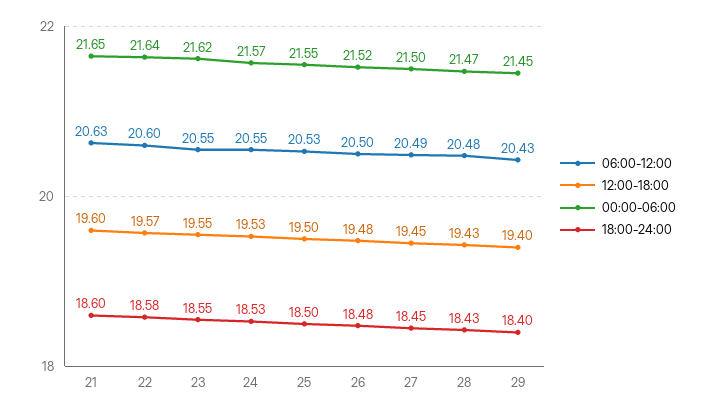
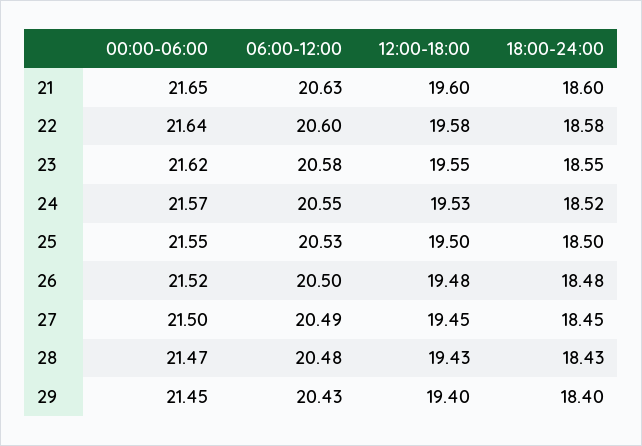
  {
    "06:00-12:00": {
      "21": 20.63,
      "22": 20.6,
-     "23": 20.55,
+     "23": 20.58,
      "24": 20.55,
      "25": 20.53,
      "26": 20.5,
      "27": 20.49,
      "28": 20.48,
      "29": 20.43
    },
    "12:00-18:00": {
      "21": 19.6,
-     "22": 19.57,
+     "22": 19.58,
      "23": 19.55,
      "24": 19.53,
      "25": 19.5,
      "26": 19.48,
      "27": 19.45,
      "28": 19.43,
      "29": 19.4
    },
    "00:00-06:00": {
      "21": 21.65,
      "22": 21.64,
      "23": 21.62,
      "24": 21.57,
      "25": 21.55,
      "26": 21.52,
      "27": 21.5,
      "28": 21.47,
      "29": 21.45
    },
    "18:00-24:00": {
      "21": 18.6,
      "22": 18.58,
      "23": 18.55,
-     "24": 18.53,
+     "24": 18.52,
      "25": 18.5,
      "26": 18.48,
      "27": 18.45,
      "28": 18.43,
      "29": 18.4
    }
  }

